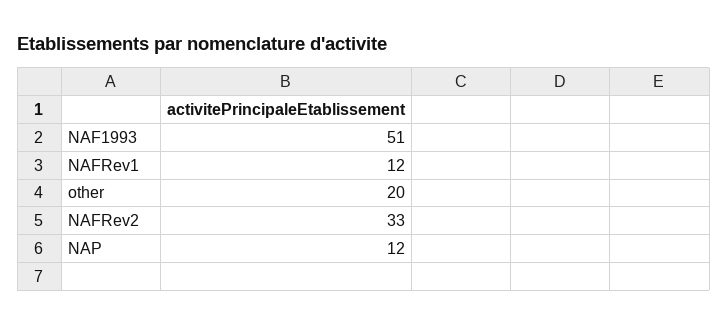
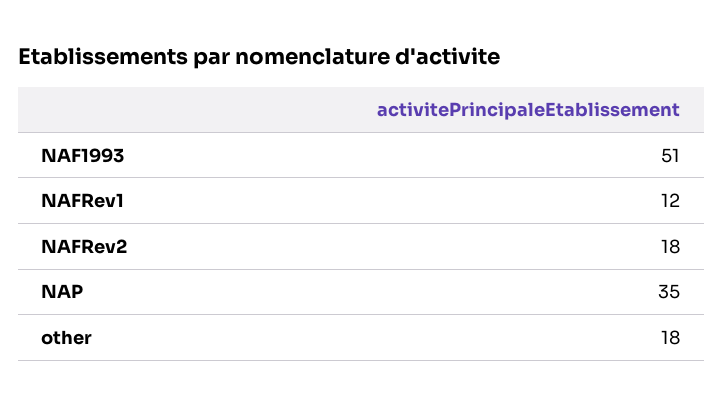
  {
    "NAF1993": 51,
    "NAFRev1": 12,
-   "other": 20,
+   "other": 18,
-   "NAFRev2": 33,
+   "NAFRev2": 18,
-   "NAP": 12
+   "NAP": 35
  }

